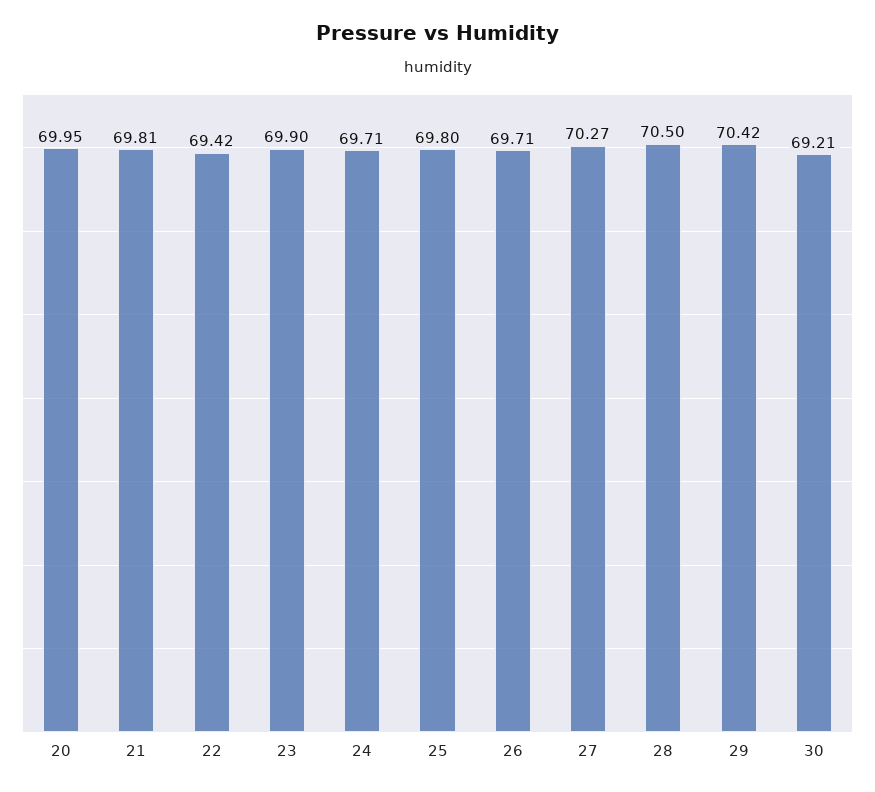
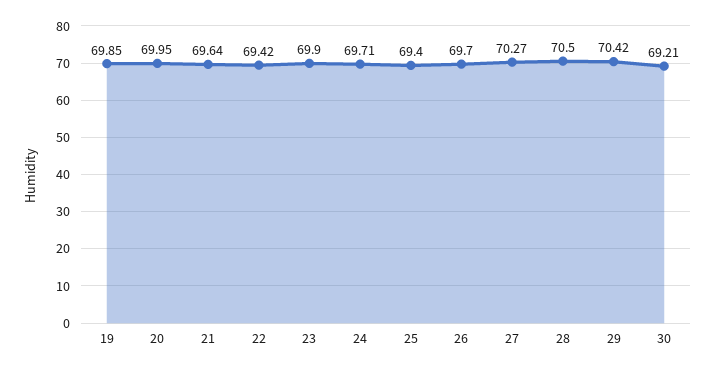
  {
    "20": 69.95,
-   "21": 69.81,
+   "21": 69.64,
    "22": 69.42,
    "23": 69.9,
    "24": 69.71,
-   "25": 69.8,
+   "25": 69.4,
-   "26": 69.71,
+   "26": 69.7,
    "27": 70.27,
    "28": 70.5,
    "29": 70.42,
-   "30": 69.21
+   "30": 69.21,
+   "19": 69.85
  }

